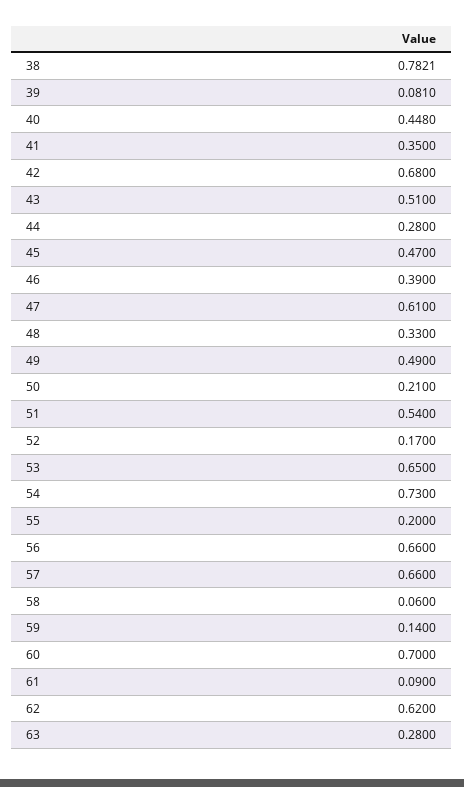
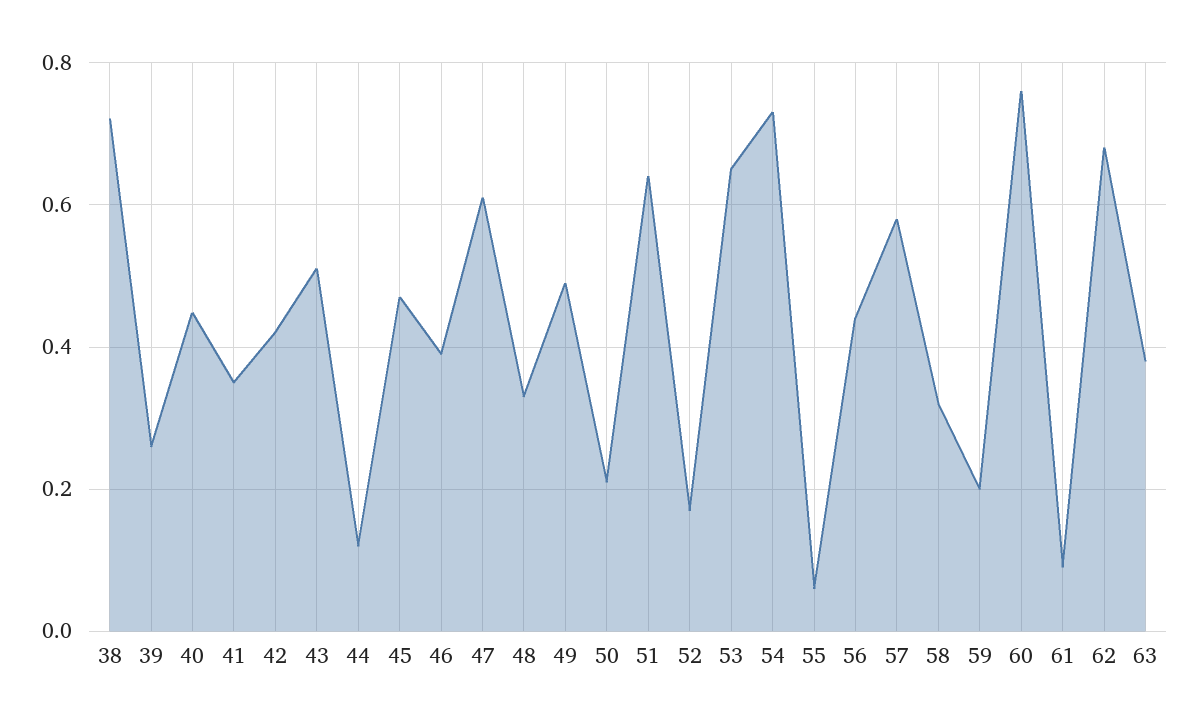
  {
-   "38": 0.7821,
+   "38": 0.72,
-   "39": 0.081,
+   "39": 0.26,
    "40": 0.448,
    "41": 0.35,
-   "42": 0.68,
+   "42": 0.42,
    "43": 0.51,
-   "44": 0.28,
+   "44": 0.12,
    "45": 0.47,
    "46": 0.39,
    "47": 0.61,
    "48": 0.33,
    "49": 0.49,
    "50": 0.21,
-   "51": 0.54,
+   "51": 0.64,
    "52": 0.17,
    "53": 0.65,
    "54": 0.73,
-   "55": 0.2,
+   "55": 0.06,
-   "56": 0.66,
+   "56": 0.44,
-   "57": 0.66,
+   "57": 0.58,
-   "58": 0.06,
+   "58": 0.32,
-   "59": 0.14,
+   "59": 0.2,
-   "60": 0.7,
+   "60": 0.76,
    "61": 0.09,
-   "62": 0.62,
+   "62": 0.68,
-   "63": 0.28
+   "63": 0.38
  }

